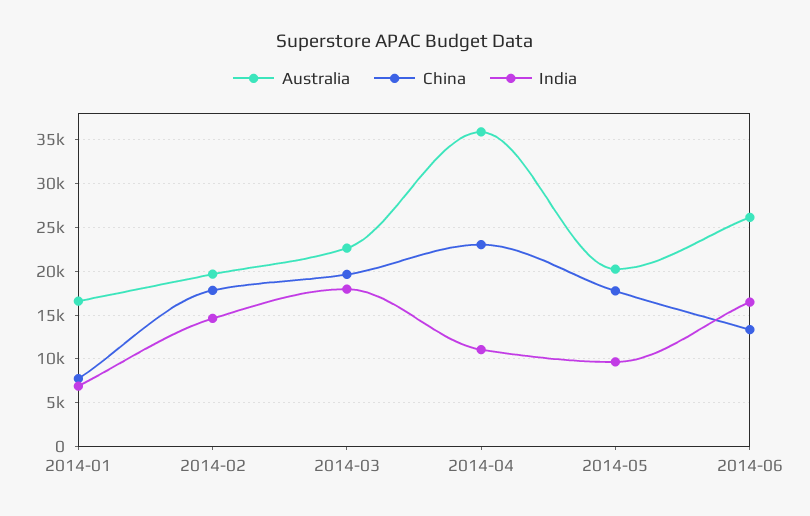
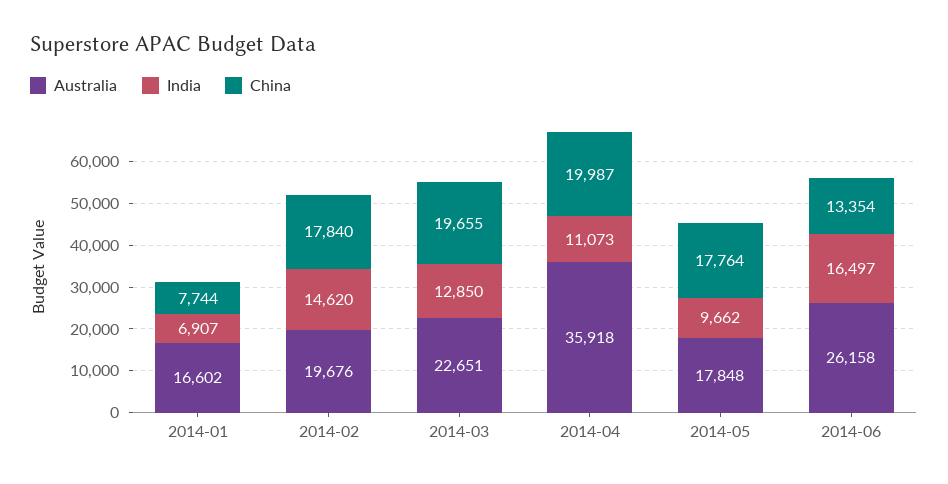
  {
    "Australia": {
      "2014-01": 16602,
      "2014-02": 19676,
      "2014-03": 22651,
      "2014-04": 35918,
-     "2014-05": 20000,
+     "2014-05": 17848,
      "2014-06": 26158
    },
    "China": {
      "2014-01": 7744,
      "2014-02": 17840,
      "2014-03": 19655,
-     "2014-04": 23000,
+     "2014-04": 19987,
      "2014-05": 17764,
      "2014-06": 13354
    },
    "India": {
      "2014-01": 6907,
      "2014-02": 14620,
-     "2014-03": 18000,
+     "2014-03": 12850,
      "2014-04": 11073,
      "2014-05": 9662,
      "2014-06": 16497
    }
  }

